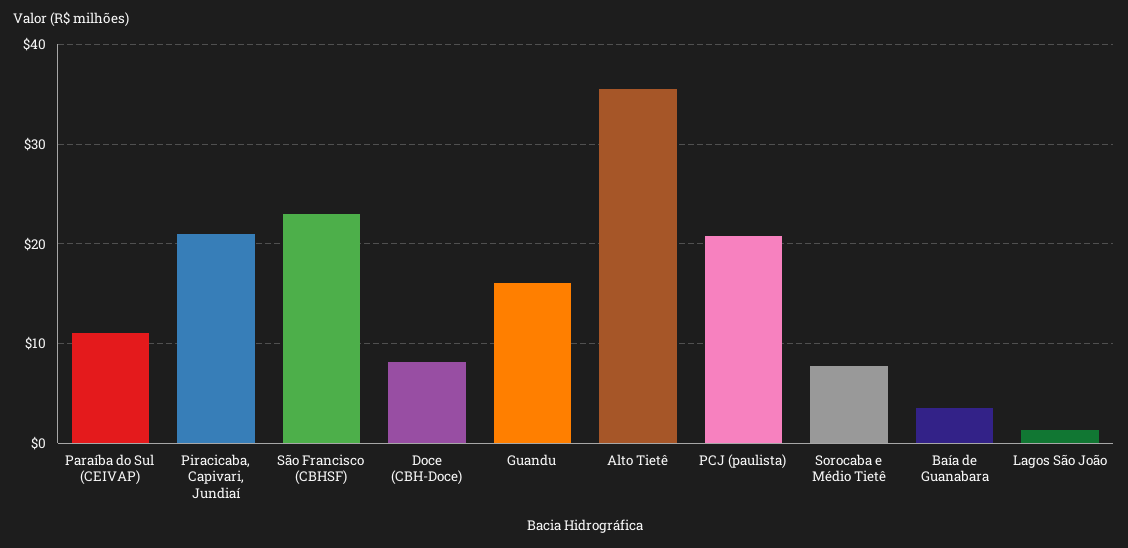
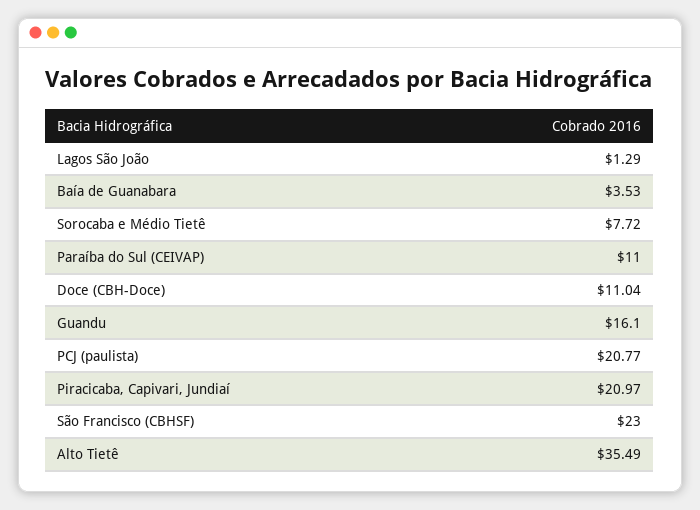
  {
    "Paraíba do Sul (CEIVAP)": 11,
    "Piracicaba, Capivari, Jundiaí": 20.97,
    "São Francisco (CBHSF)": 23,
-   "Doce (CBH-Doce)": 8,
+   "Doce (CBH-Doce)": 11.04,
    "Guandu": 16.1,
    "Alto Tietê": 35.49,
    "PCJ (paulista)": 20.77,
    "Sorocaba e Médio Tietê": 7.72,
    "Baía de Guanabara": 3.53,
    "Lagos São João": 1.29
  }

